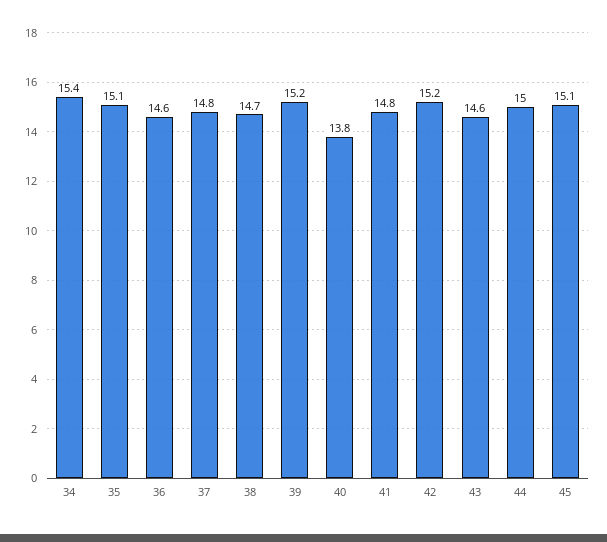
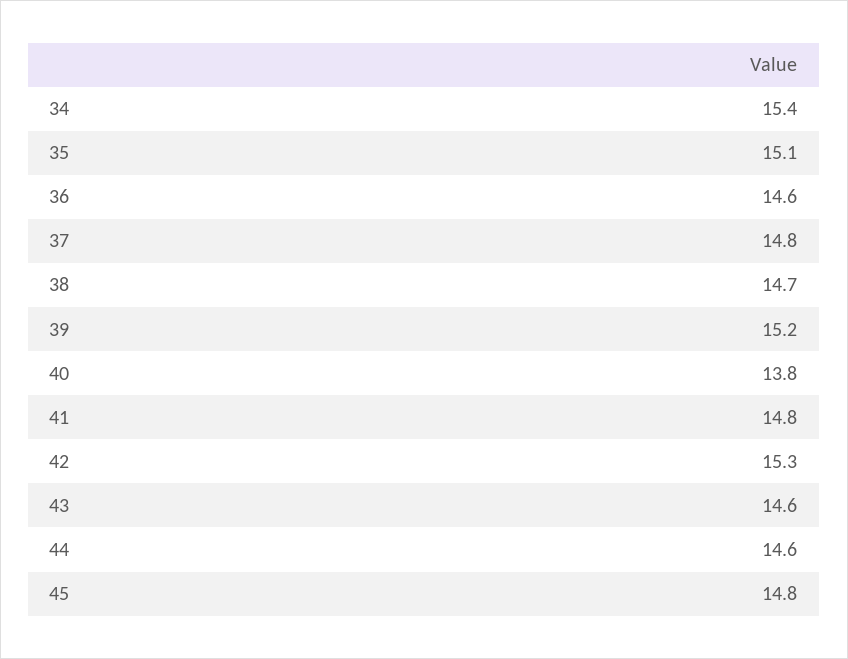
  {
    "34": 15.4,
    "35": 15.1,
    "36": 14.6,
    "37": 14.8,
    "38": 14.7,
    "39": 15.2,
    "40": 13.8,
    "41": 14.8,
-   "42": 15.2,
+   "42": 15.3,
    "43": 14.6,
-   "44": 15,
+   "44": 14.6,
-   "45": 15.1
+   "45": 14.8
  }

